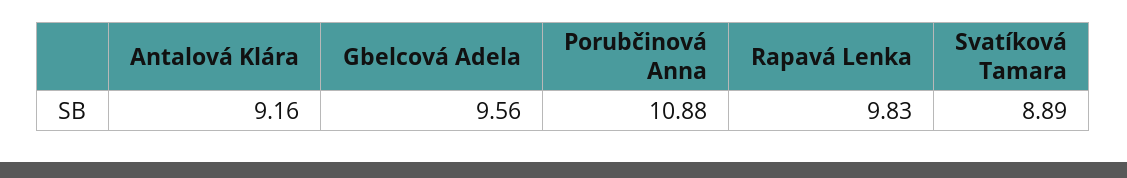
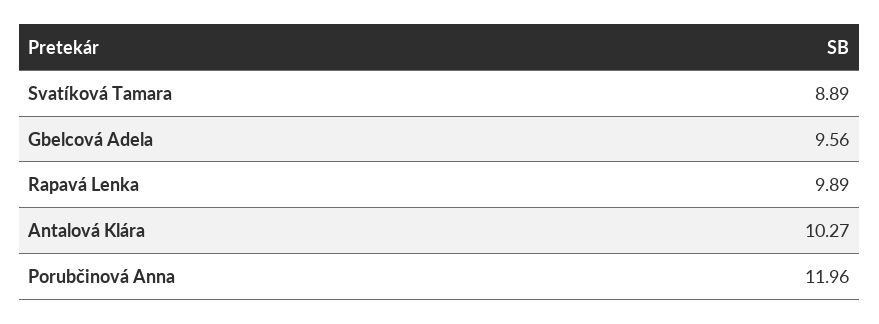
  {
-   "Antalová Klára": 9.16,
+   "Antalová Klára": 10.27,
    "Gbelcová Adela": 9.56,
-   "Porubčinová Anna": 10.88,
+   "Porubčinová Anna": 11.96,
-   "Rapavá Lenka": 9.83,
+   "Rapavá Lenka": 9.89,
    "Svatíková Tamara": 8.89
  }

